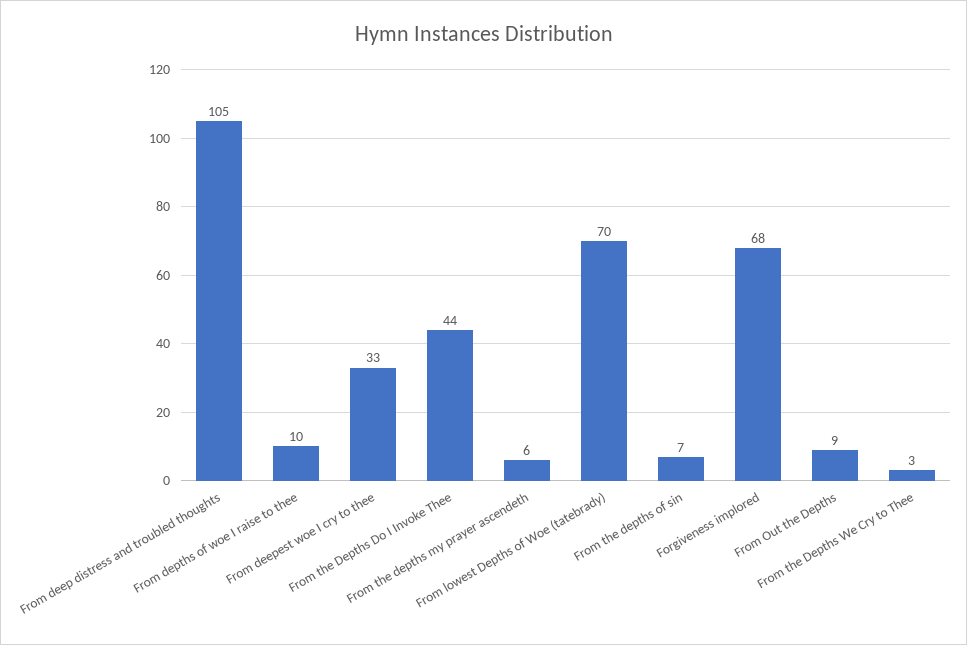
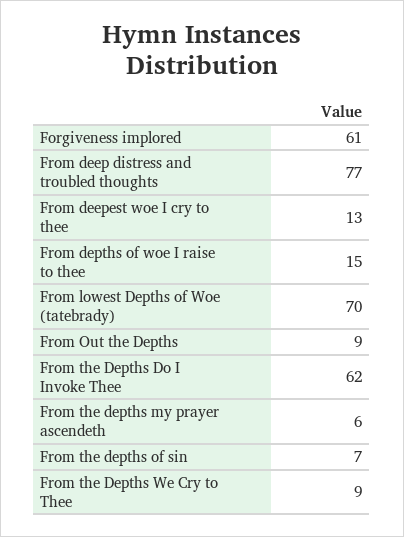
  {
-   "From deep distress and troubled thoughts": 105,
+   "From deep distress and troubled thoughts": 77,
-   "From depths of woe I raise to thee": 10,
+   "From depths of woe I raise to thee": 15,
-   "From deepest woe I cry to thee": 33,
+   "From deepest woe I cry to thee": 13,
-   "From the Depths Do I Invoke Thee": 44,
+   "From the Depths Do I Invoke Thee": 62,
    "From the depths my prayer ascendeth": 6,
    "From lowest Depths of Woe (tatebrady)": 70,
    "From the depths of sin": 7,
-   "Forgiveness implored": 68,
+   "Forgiveness implored": 61,
    "From Out the Depths": 9,
-   "From the Depths We Cry to Thee": 3
+   "From the Depths We Cry to Thee": 9
  }

